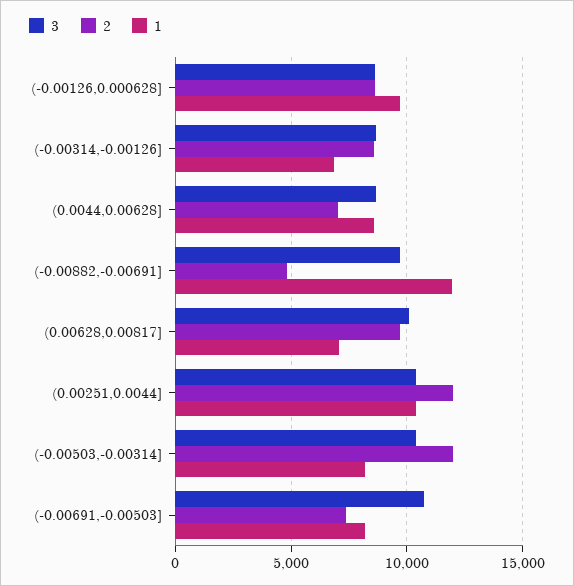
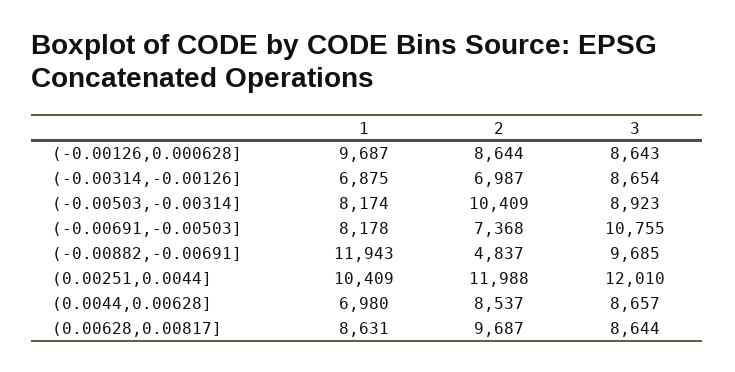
  {
    "3": {
      "(-0.00126,0.000628]": 8643,
      "(-0.00314,-0.00126]": 8654,
      "(0.0044,0.00628]": 8657,
      "(-0.00882,-0.00691]": 9685,
-     "(0.00628,0.00817]": 10000,
+     "(0.00628,0.00817]": 8644,
-     "(0.00251,0.0044]": 10500,
+     "(0.00251,0.0044]": 12010,
-     "(-0.00503,-0.00314]": 10500,
+     "(-0.00503,-0.00314]": 8923,
      "(-0.00691,-0.00503]": 10755
    },
    "2": {
      "(-0.00126,0.000628]": 8644,
-     "(-0.00314,-0.00126]": 8500,
+     "(-0.00314,-0.00126]": 6987,
-     "(0.0044,0.00628]": 7000,
+     "(0.0044,0.00628]": 8537,
      "(-0.00882,-0.00691]": 4837,
      "(0.00628,0.00817]": 9687,
      "(0.00251,0.0044]": 11988,
-     "(-0.00503,-0.00314]": 12000,
+     "(-0.00503,-0.00314]": 10409,
      "(-0.00691,-0.00503]": 7368
    },
    "1": {
      "(-0.00126,0.000628]": 9687,
      "(-0.00314,-0.00126]": 6875,
-     "(0.0044,0.00628]": 8500,
+     "(0.0044,0.00628]": 6980,
      "(-0.00882,-0.00691]": 11943,
-     "(0.00628,0.00817]": 7000,
+     "(0.00628,0.00817]": 8631,
      "(0.00251,0.0044]": 10409,
      "(-0.00503,-0.00314]": 8174,
      "(-0.00691,-0.00503]": 8178
    }
  }

